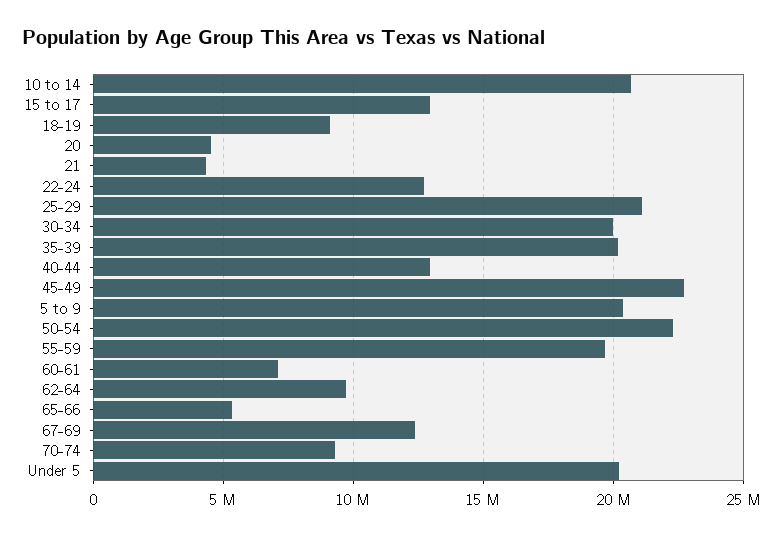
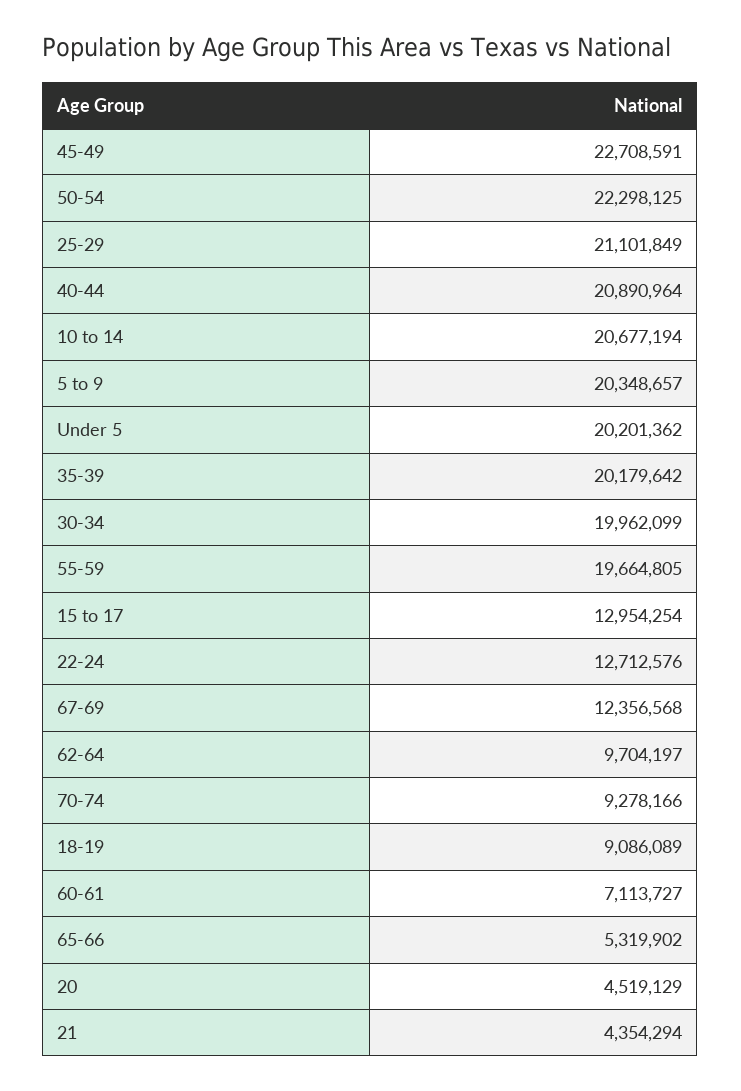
  {
    "10 to 14": 20677194,
    "15 to 17": 12954254,
    "18-19": 9086089,
    "20": 4519129,
    "21": 4354294,
    "22-24": 12712576,
    "25-29": 21101849,
    "30-34": 19962099,
    "35-39": 20179642,
-   "40-44": 13000000,
+   "40-44": 20890964,
    "45-49": 22708591,
    "5 to 9": 20348657,
    "50-54": 22298125,
    "55-59": 19664805,
    "60-61": 7113727,
    "62-64": 9704197,
    "65-66": 5319902,
    "67-69": 12356568,
    "70-74": 9278166,
    "Under 5": 20201362
  }

